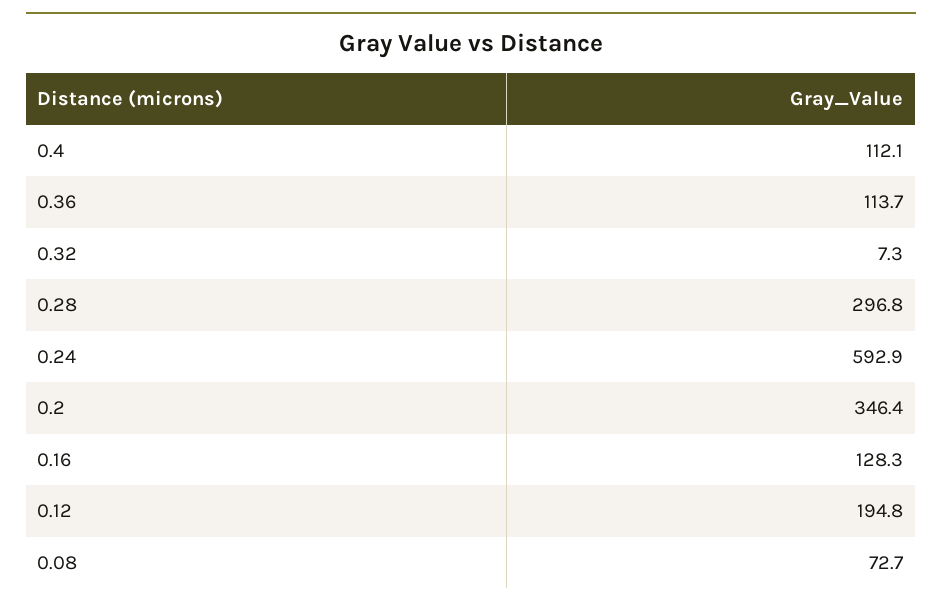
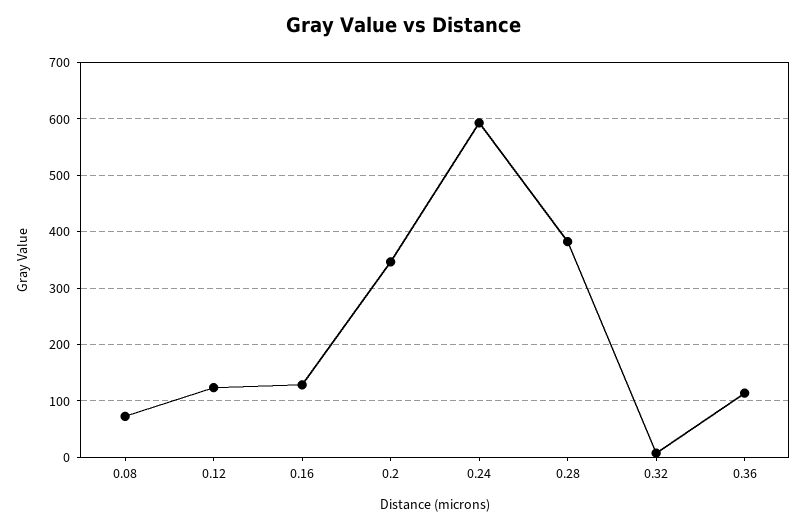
  {
-   "0.4": 112.1,
    "0.36": 113.7,
    "0.32": 7.3,
-   "0.28": 296.8,
+   "0.28": 380,
    "0.24": 592.9,
    "0.2": 346.4,
    "0.16": 128.3,
-   "0.12": 194.8,
+   "0.12": 120,
    "0.08": 72.7
  }

